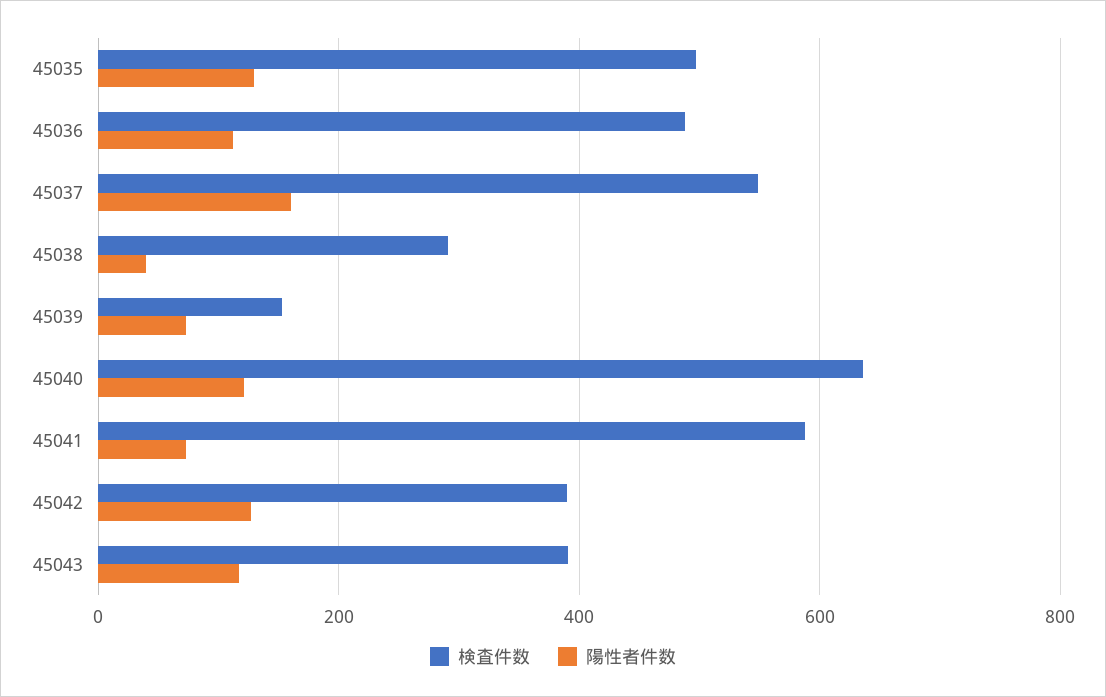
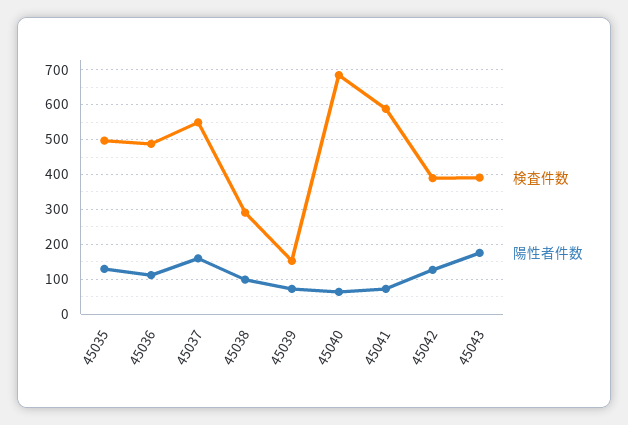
  {
    "検査件数": {
      "45035": 500,
      "45036": 480,
      "45037": 540,
      "45038": 300,
      "45039": 160,
-     "45040": 640,
+     "45040": 680,
      "45041": 580,
      "45042": 400,
      "45043": 400
    },
    "陽性者件数": {
      "45035": 140,
      "45036": 120,
      "45037": 160,
-     "45038": 40,
+     "45038": 100,
      "45039": 80,
-     "45040": 120,
+     "45040": 60,
      "45041": 80,
      "45042": 120,
-     "45043": 120
+     "45043": 180
    }
  }

